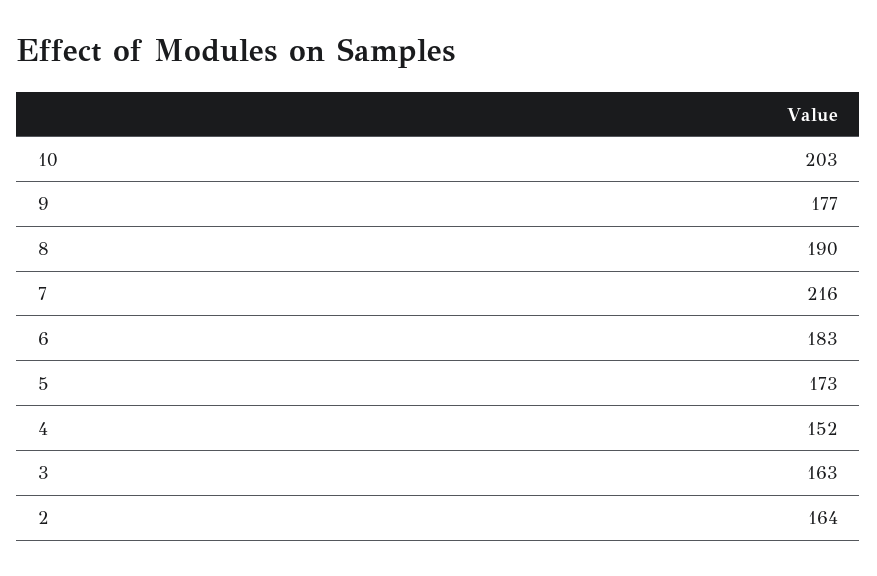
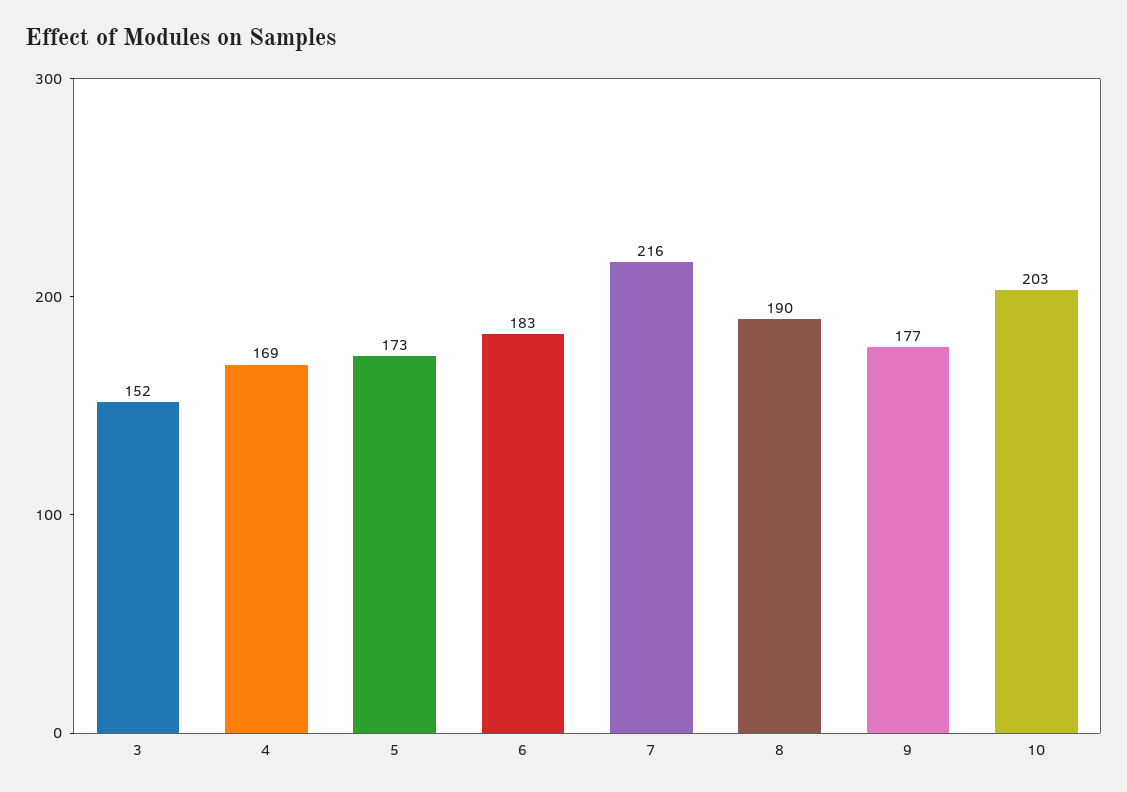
  {
    "10": 203,
    "9": 177,
    "8": 190,
    "7": 216,
    "6": 183,
    "5": 173,
-   "4": 152,
+   "4": 169,
-   "3": 163,
+   "3": 152
-   "2": 164
  }

